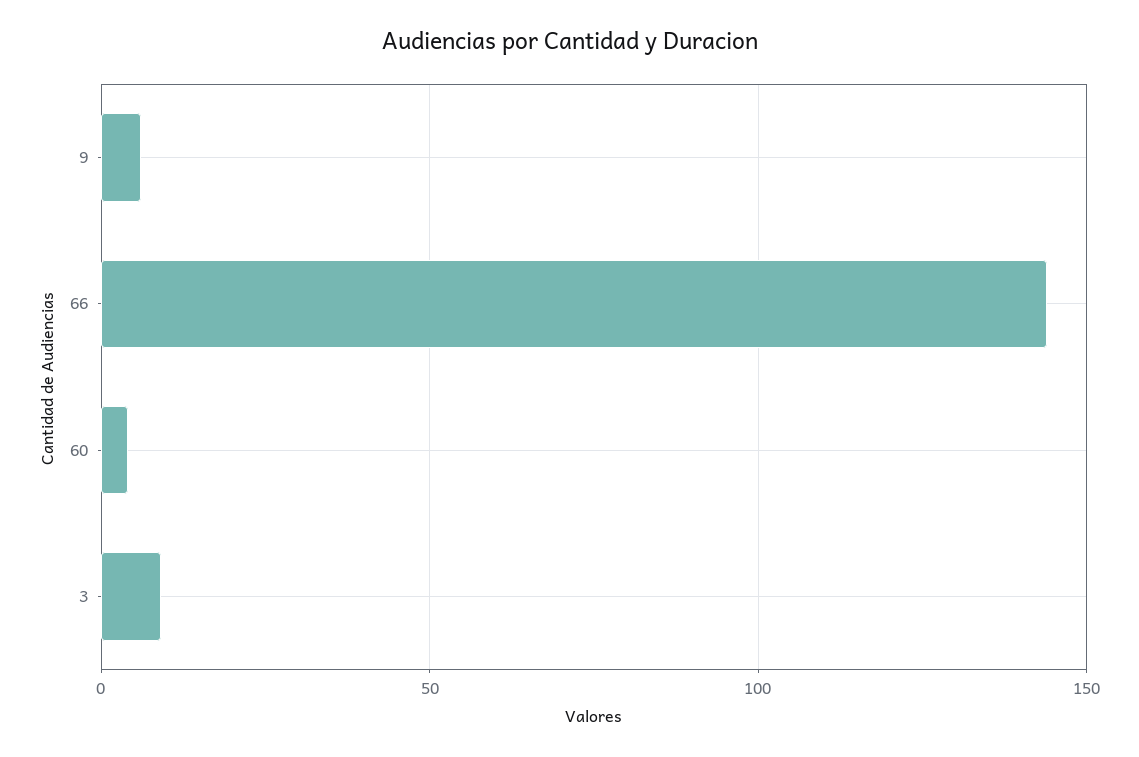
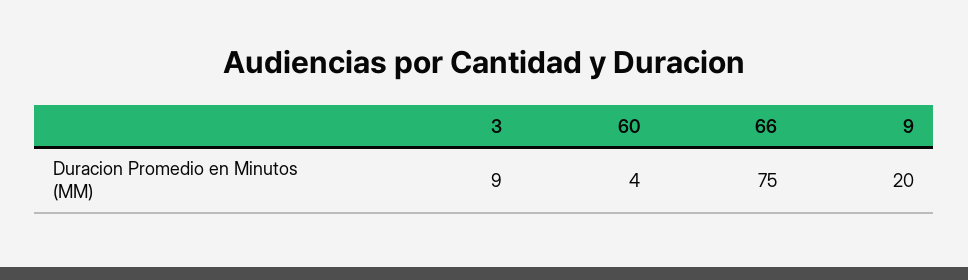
  {
-   "9": 5,
+   "9": 20,
-   "66": 145,
+   "66": 75,
    "60": 4,
    "3": 9
  }

